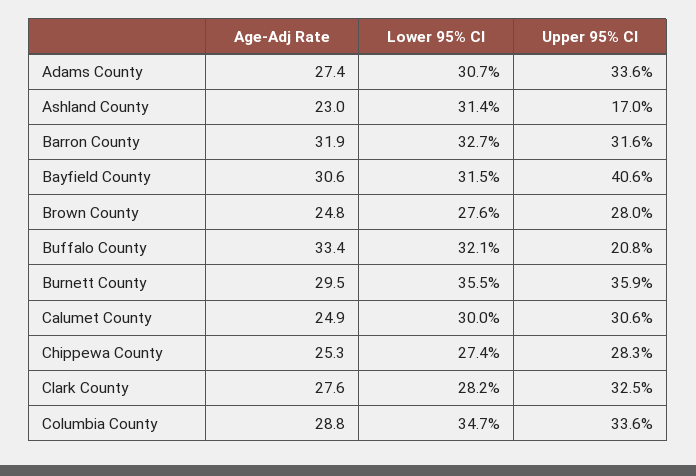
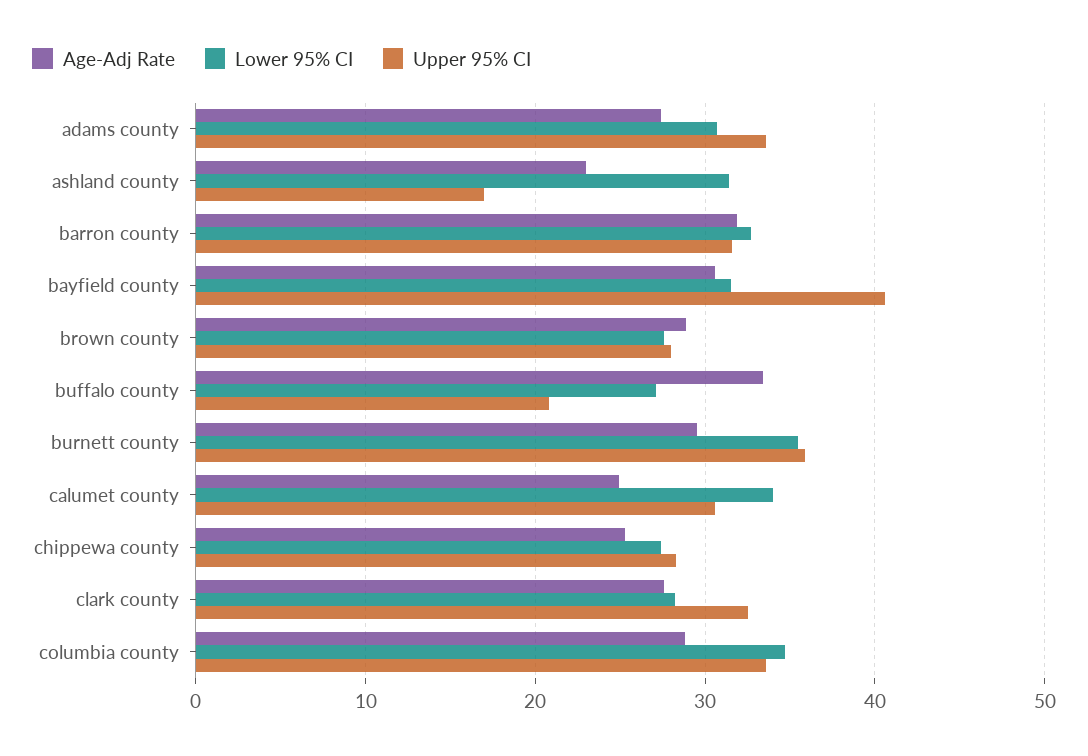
  {
    "Age-Adj Rate": {
      "Adams County": 27.4,
      "Ashland County": 23,
      "Barron County": 31.9,
      "Bayfield County": 30.6,
-     "Brown County": 24.8,
+     "Brown County": 29,
      "Buffalo County": 33.4,
      "Burnett County": 29.5,
      "Calumet County": 24.9,
      "Chippewa County": 25.3,
      "Clark County": 27.6,
      "Columbia County": 28.8
    },
    "Lower 95% CI": {
      "Adams County": 30.7,
      "Ashland County": 31.4,
      "Barron County": 32.7,
      "Bayfield County": 31.5,
      "Brown County": 27.6,
-     "Buffalo County": 32.1,
+     "Buffalo County": 27,
      "Burnett County": 35.5,
-     "Calumet County": 30,
+     "Calumet County": 34,
      "Chippewa County": 27.4,
      "Clark County": 28.2,
      "Columbia County": 34.7
    },
    "Upper 95% CI": {
      "Adams County": 33.6,
      "Ashland County": 17,
      "Barron County": 31.6,
      "Bayfield County": 40.6,
      "Brown County": 28,
      "Buffalo County": 20.8,
      "Burnett County": 35.9,
      "Calumet County": 30.6,
      "Chippewa County": 28.3,
      "Clark County": 32.5,
      "Columbia County": 33.6
    }
  }

